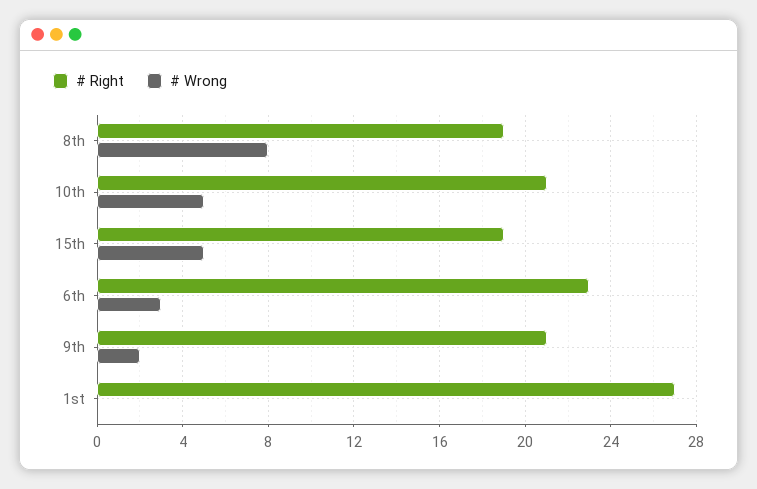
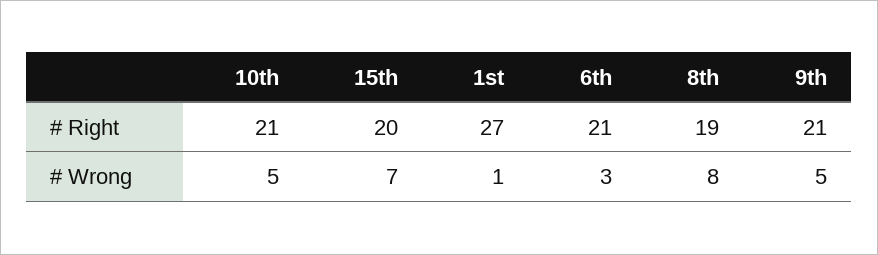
  {
    "# Right": {
      "8th": 19,
      "10th": 21,
-     "15th": 19,
+     "15th": 20,
-     "6th": 23,
+     "6th": 21,
      "9th": 21,
      "1st": 27
    },
    "# Wrong": {
      "8th": 8,
      "10th": 5,
-     "15th": 5,
+     "15th": 7,
      "6th": 3,
-     "9th": 2,
+     "9th": 5,
-     "1st": 0
+     "1st": 1
    }
  }

